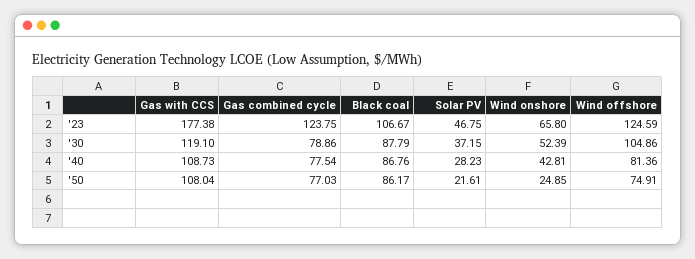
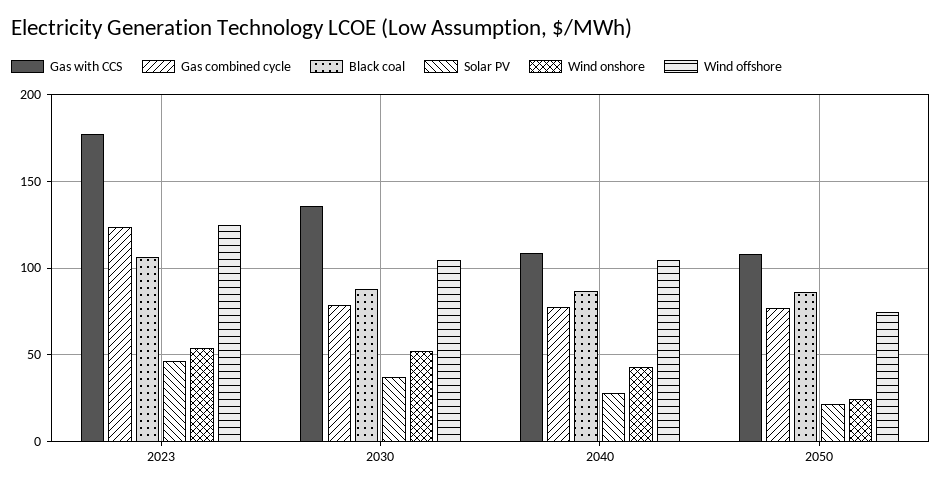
  {
    "Gas with CCS": {
      "'23": 177.38,
-     "'30": 119.1,
+     "'30": 135,
      "'40": 108.73,
      "'50": 108.04
    },
    "Gas combined cycle": {
      "'23": 123.75,
      "'30": 78.86,
      "'40": 77.54,
      "'50": 77.03
    },
    "Black coal": {
      "'23": 106.67,
      "'30": 87.79,
      "'40": 86.76,
      "'50": 86.17
    },
    "Solar PV": {
      "'23": 46.75,
      "'30": 37.15,
      "'40": 28.23,
      "'50": 21.61
    },
    "Wind onshore": {
-     "'23": 65.8,
+     "'23": 55,
      "'30": 52.39,
      "'40": 42.81,
      "'50": 24.85
    },
    "Wind offshore": {
      "'23": 124.59,
      "'30": 104.86,
-     "'40": 81.36,
+     "'40": 105,
      "'50": 74.91
    }
  }

